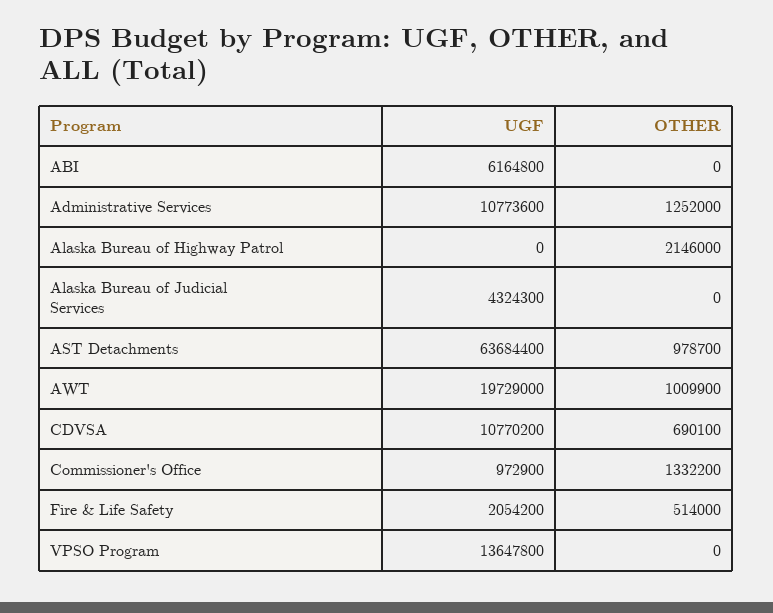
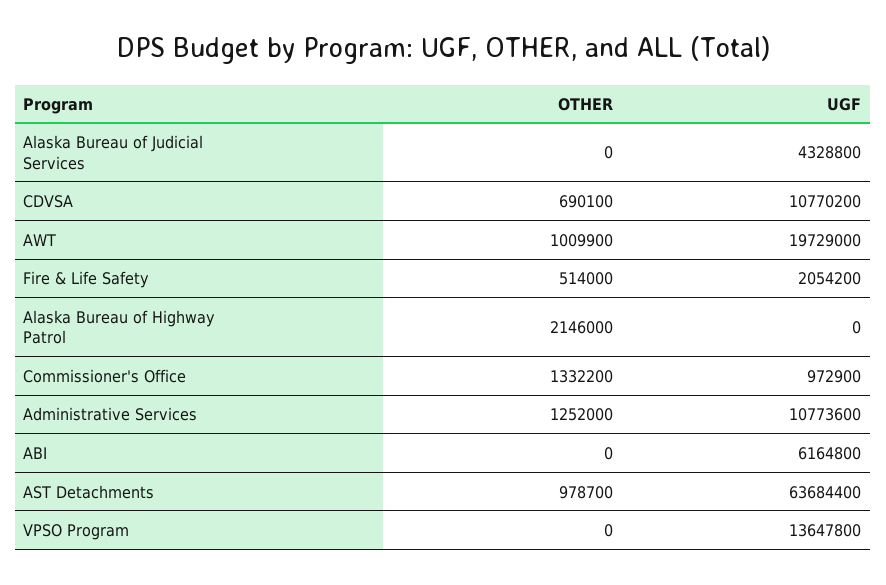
  {
    "UGF": {
      "ABI": 6164800,
      "Administrative Services": 10773600,
      "Alaska Bureau of Highway Patrol": 0,
-     "Alaska Bureau of Judicial Services": 4324300,
+     "Alaska Bureau of Judicial Services": 4328800,
      "AST Detachments": 63684400,
      "AWT": 19729000,
      "CDVSA": 10770200,
      "Commissioner's Office": 972900,
      "Fire & Life Safety": 2054200,
      "VPSO Program": 13647800
    },
    "OTHER": {
      "ABI": 0,
      "Administrative Services": 1252000,
      "Alaska Bureau of Highway Patrol": 2146000,
      "Alaska Bureau of Judicial Services": 0,
      "AST Detachments": 978700,
      "AWT": 1009900,
      "CDVSA": 690100,
      "Commissioner's Office": 1332200,
      "Fire & Life Safety": 514000,
      "VPSO Program": 0
    }
  }

